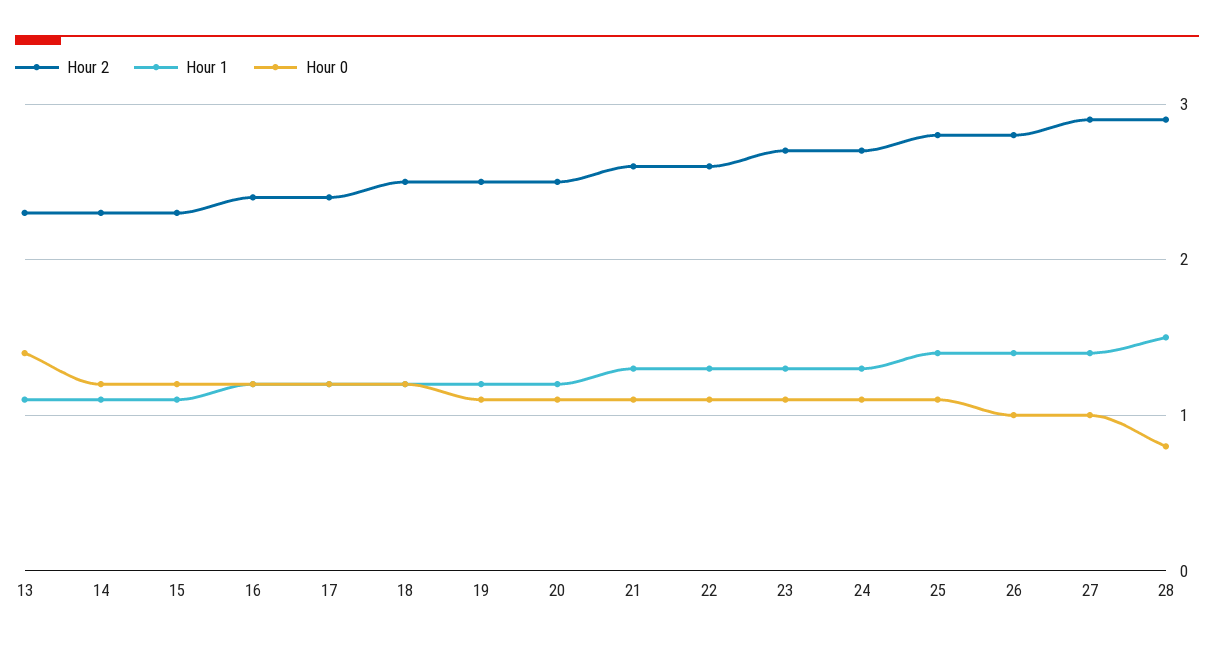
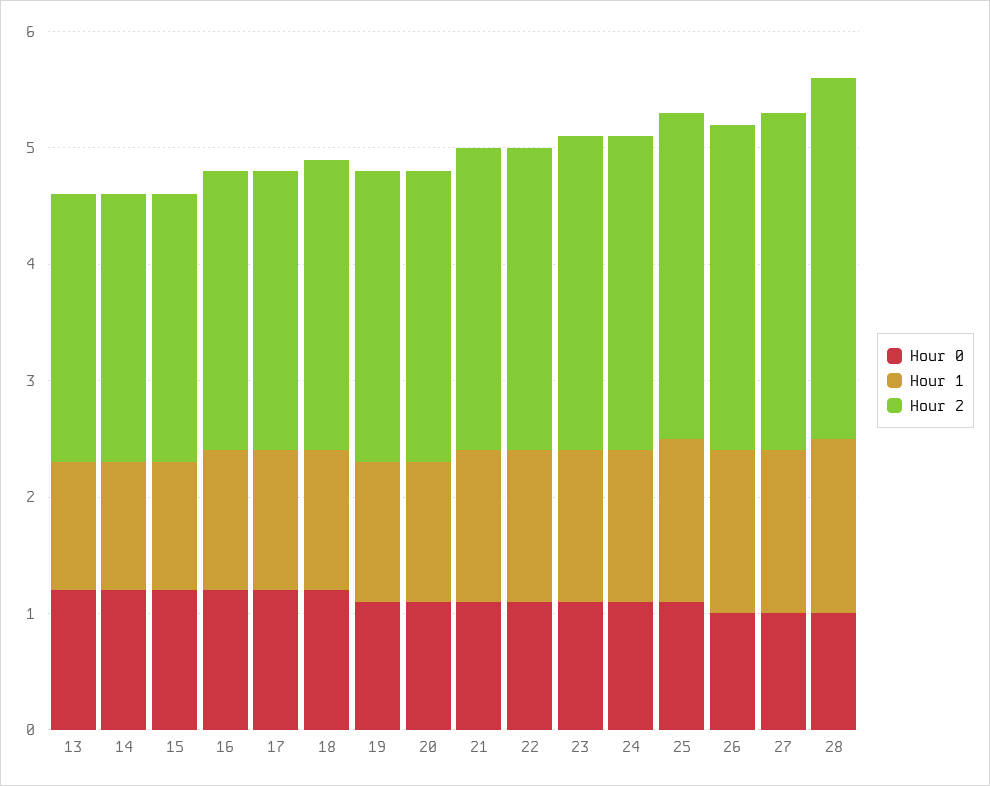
  {
    "Hour 2": {
      "13": 2.3,
      "14": 2.3,
      "15": 2.3,
      "16": 2.4,
      "17": 2.4,
      "18": 2.5,
      "19": 2.5,
      "20": 2.5,
      "21": 2.6,
      "22": 2.6,
      "23": 2.7,
      "24": 2.7,
      "25": 2.8,
      "26": 2.8,
      "27": 2.9,
-     "28": 2.9
+     "28": 3.1
    },
    "Hour 1": {
      "13": 1.1,
      "14": 1.1,
      "15": 1.1,
      "16": 1.2,
      "17": 1.2,
      "18": 1.2,
      "19": 1.2,
      "20": 1.2,
      "21": 1.3,
      "22": 1.3,
      "23": 1.3,
      "24": 1.3,
      "25": 1.4,
      "26": 1.4,
      "27": 1.4,
      "28": 1.5
    },
    "Hour 0": {
-     "13": 1.4,
+     "13": 1.2,
      "14": 1.2,
      "15": 1.2,
      "16": 1.2,
      "17": 1.2,
      "18": 1.2,
      "19": 1.1,
      "20": 1.1,
      "21": 1.1,
      "22": 1.1,
      "23": 1.1,
      "24": 1.1,
      "25": 1.1,
      "26": 1,
      "27": 1,
-     "28": 0.8
+     "28": 1
    }
  }

